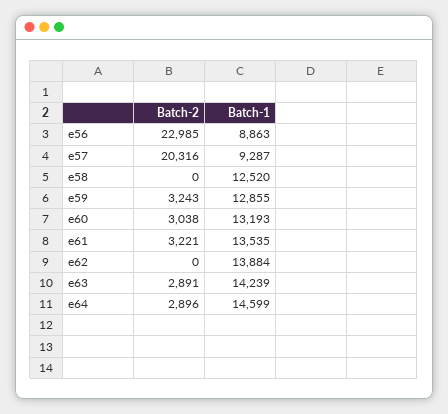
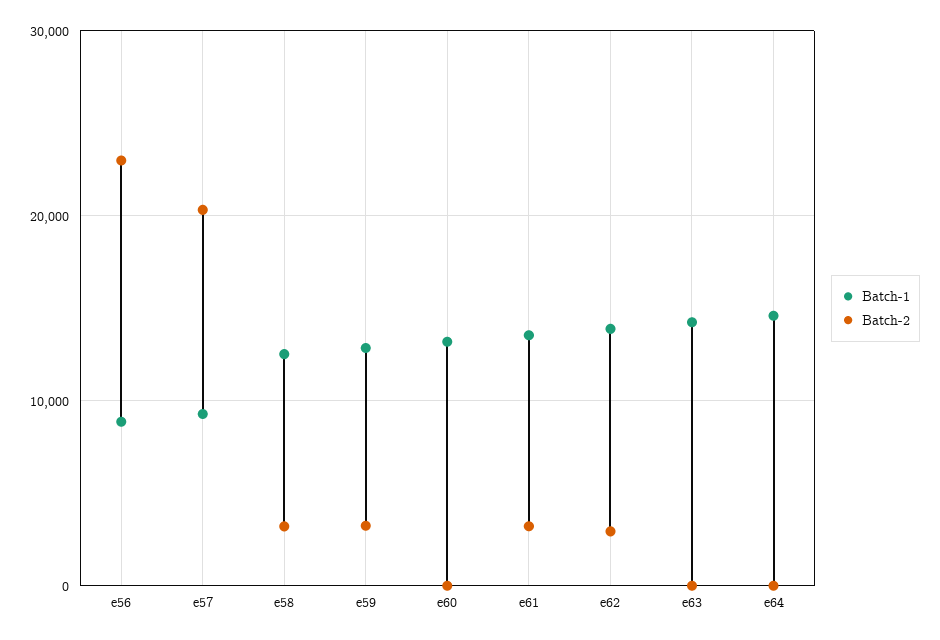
  {
    "Batch-2": {
      "e56": 22985,
      "e57": 20316,
-     "e58": 0,
+     "e58": 3000,
      "e59": 3243,
-     "e60": 3038,
+     "e60": 0,
      "e61": 3221,
-     "e62": 0,
+     "e62": 3000,
-     "e63": 2891,
+     "e63": 0,
-     "e64": 2896
+     "e64": 0
    },
    "Batch-1": {
      "e56": 8863,
      "e57": 9287,
      "e58": 12520,
      "e59": 12855,
      "e60": 13193,
      "e61": 13535,
      "e62": 13884,
      "e63": 14239,
      "e64": 14599
    }
  }

